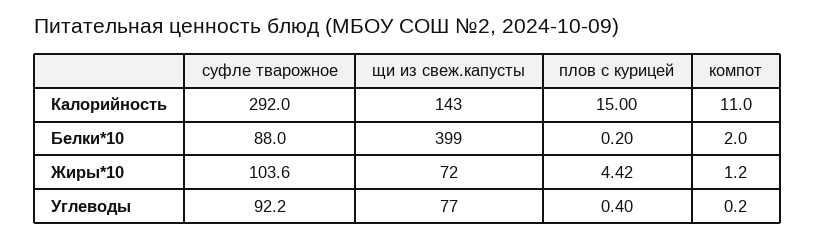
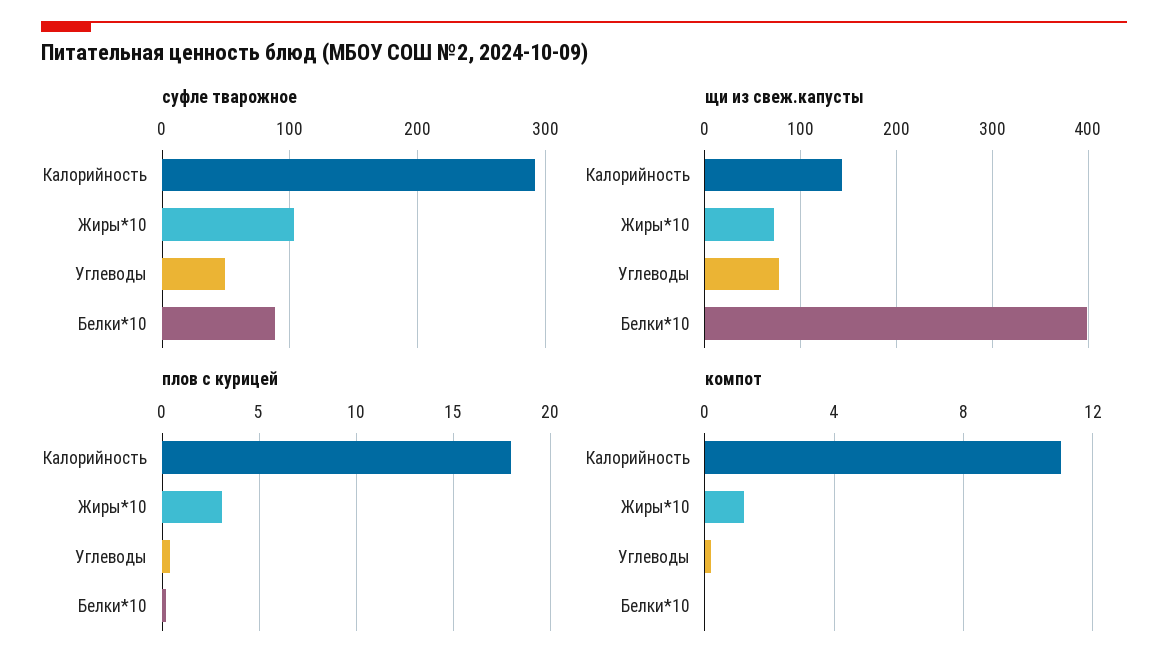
  {
    "суфле тварожное": {
      "Калорийность": 292,
      "Белки*10": 88,
      "Жиры*10": 103.6,
-     "Углеводы": 92.2
+     "Углеводы": 50
    },
    "щи из свеж.капусты": {
      "Калорийность": 143,
      "Белки*10": 399,
      "Жиры*10": 72,
      "Углеводы": 77
    },
    "плов с курицей": {
-     "Калорийность": 15,
+     "Калорийность": 18,
      "Белки*10": 0.2,
-     "Жиры*10": 4.42,
+     "Жиры*10": 3,
      "Углеводы": 0.4
    },
    "компот": {
      "Калорийность": 11,
-     "Белки*10": 2,
+     "Белки*10": 0,
      "Жиры*10": 1.2,
      "Углеводы": 0.2
    }
  }

